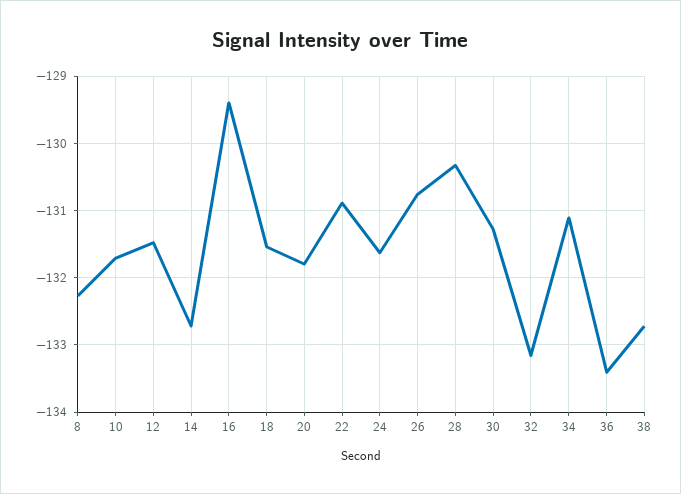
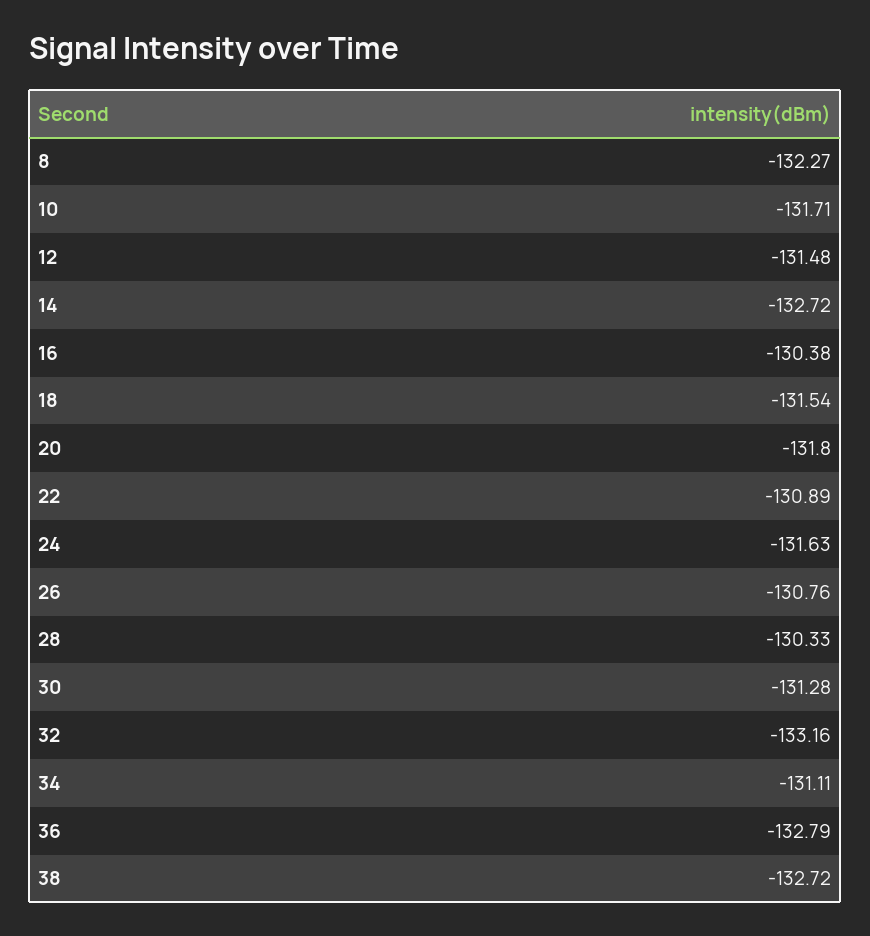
  {
    "8": -132.27,
    "10": -131.71,
    "12": -131.48,
    "14": -132.72,
-   "16": -129.4,
+   "16": -130.38,
    "18": -131.54,
    "20": -131.8,
    "22": -130.89,
    "24": -131.63,
    "26": -130.76,
    "28": -130.33,
    "30": -131.28,
    "32": -133.16,
    "34": -131.11,
-   "36": -133.4,
+   "36": -132.79,
    "38": -132.72
  }

